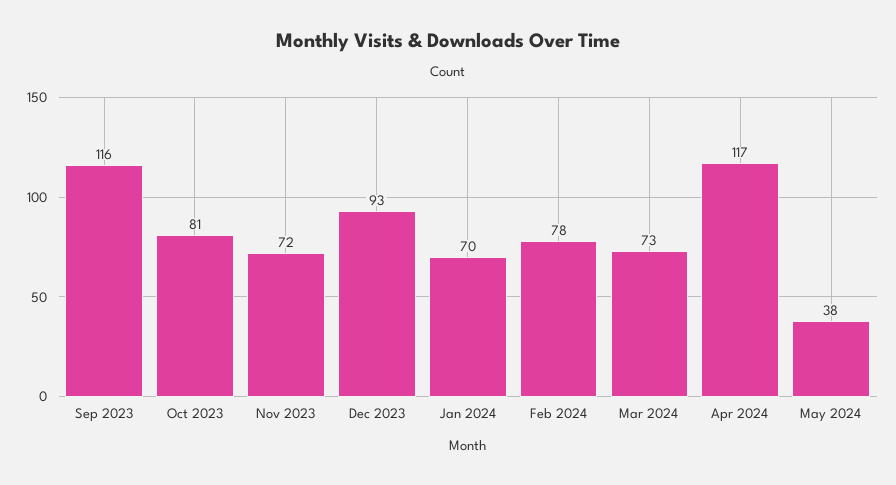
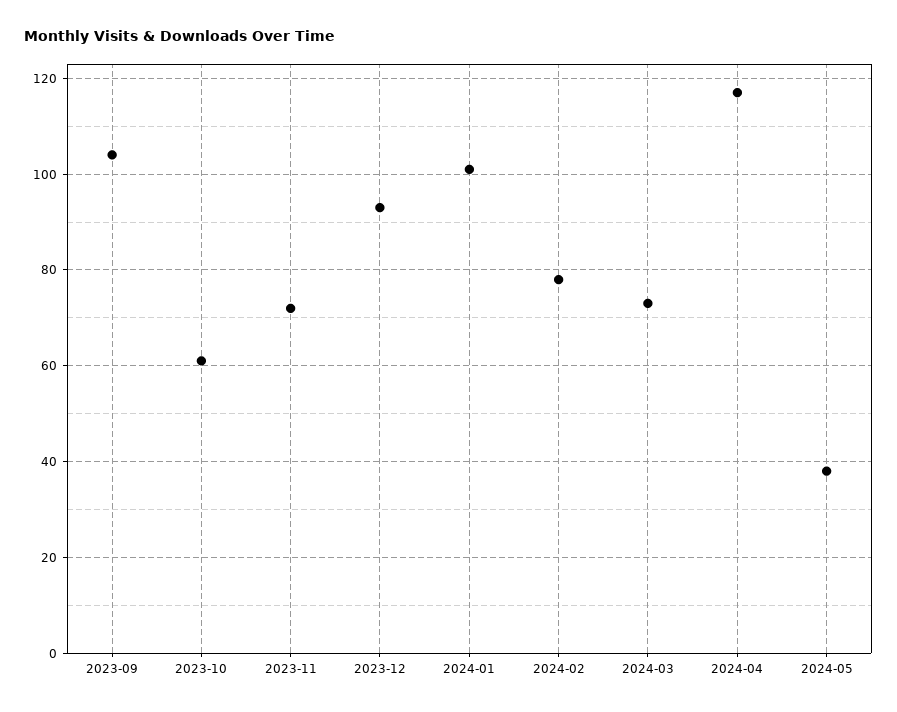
  {
-   "Sep 2023": 116,
+   "Sep 2023": 105,
-   "Oct 2023": 81,
+   "Oct 2023": 60,
    "Nov 2023": 72,
    "Dec 2023": 93,
-   "Jan 2024": 70,
+   "Jan 2024": 100,
    "Feb 2024": 78,
    "Mar 2024": 73,
    "Apr 2024": 117,
    "May 2024": 38
  }

